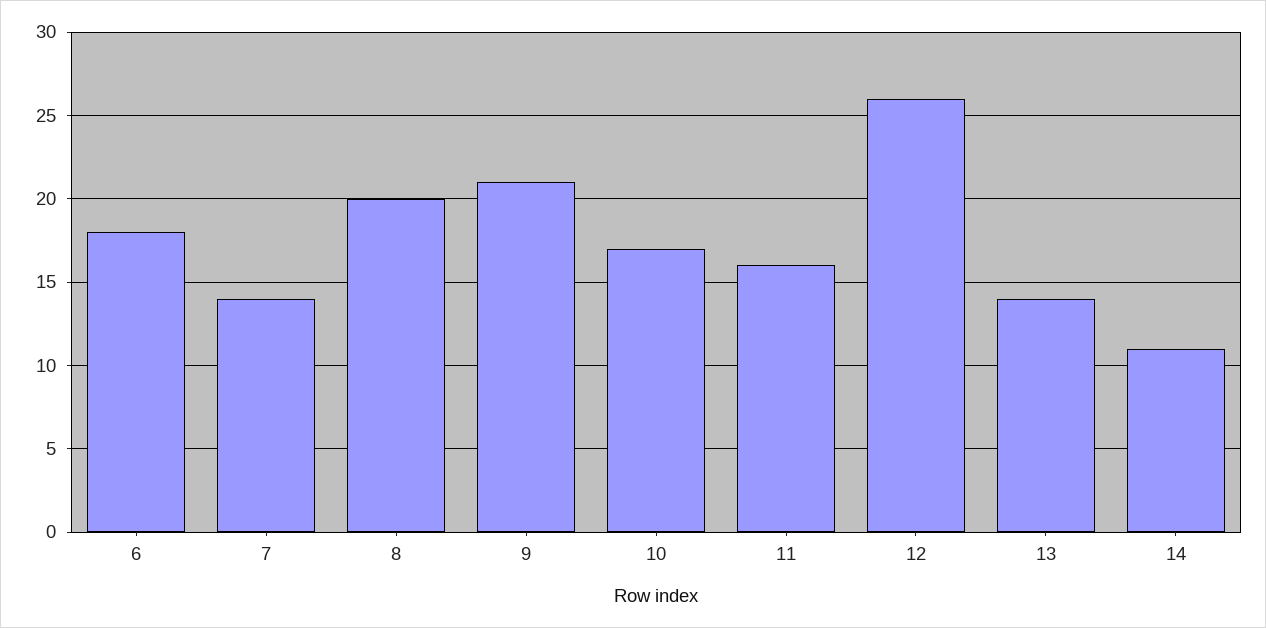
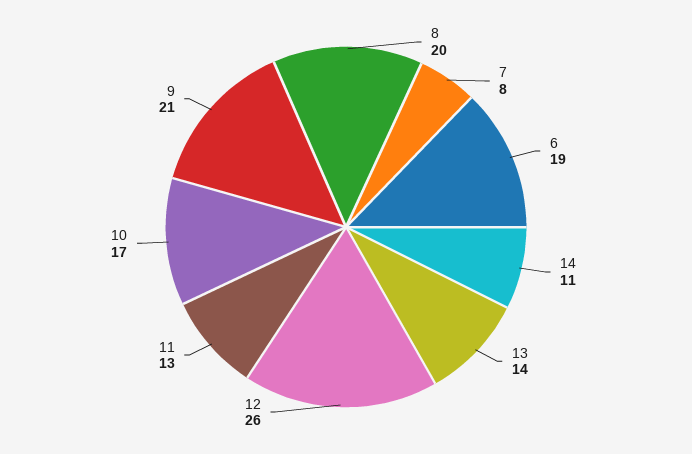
  {
-   "6": 18,
+   "6": 19,
-   "7": 14,
+   "7": 8,
    "8": 20,
    "9": 21,
    "10": 17,
-   "11": 16,
+   "11": 13,
    "12": 26,
    "13": 14,
    "14": 11
  }

